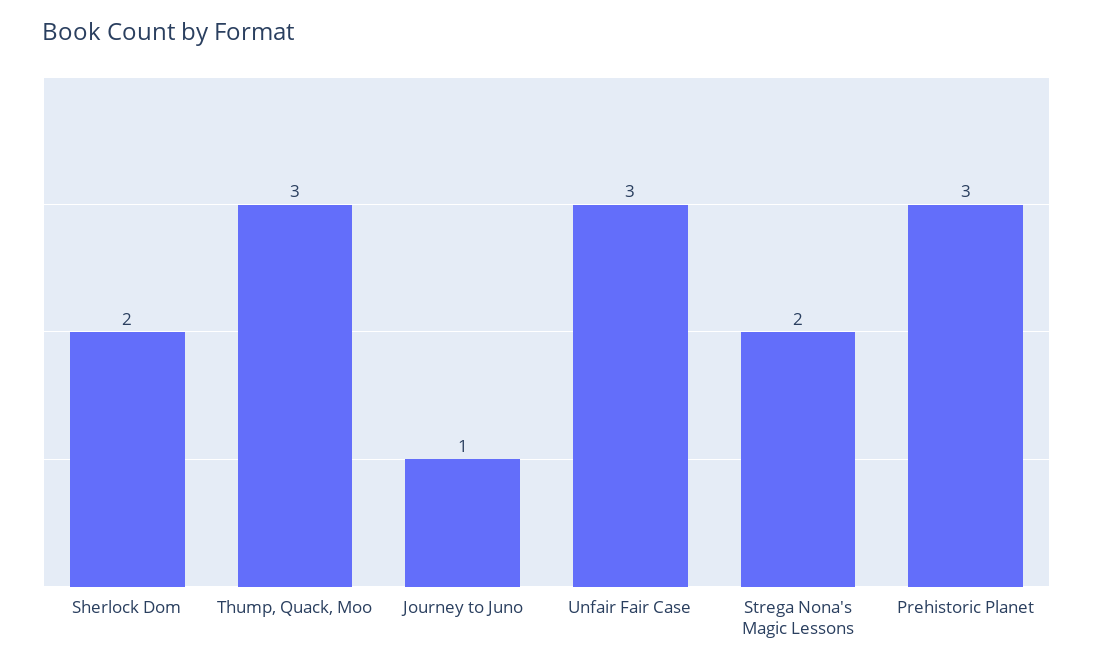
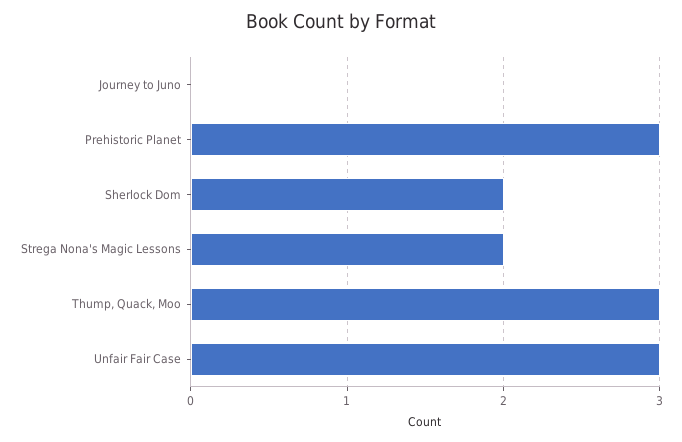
  {
    "Sherlock Dom": 2,
    "Thump, Quack, Moo": 3,
-   "Journey to Juno": 1,
+   "Journey to Juno": 0,
    "Unfair Fair Case": 3,
    "Strega Nona's Magic Lessons": 2,
    "Prehistoric Planet": 3
  }

